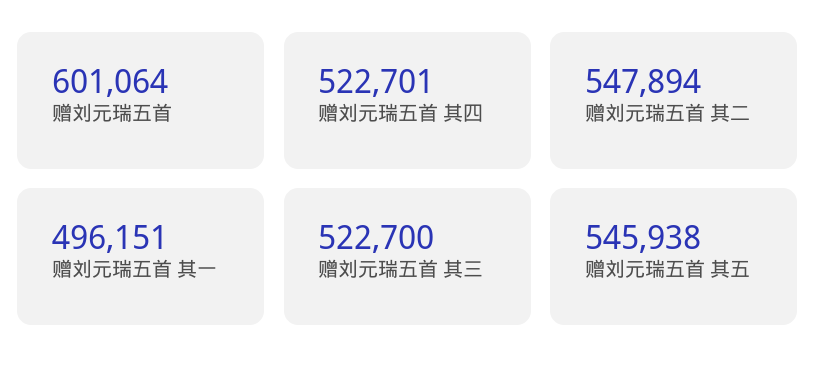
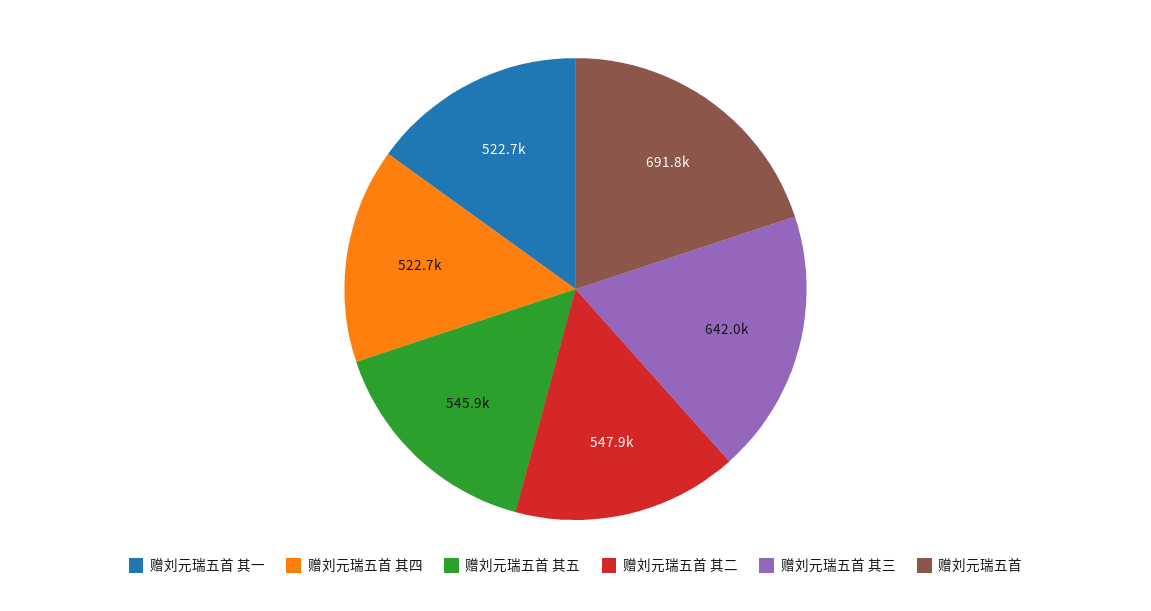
  {
-   "赠刘元瑞五首": 601064,
+   "赠刘元瑞五首": 691800,
    "赠刘元瑞五首 其四": 522701,
    "赠刘元瑞五首 其二": 547894,
-   "赠刘元瑞五首 其一": 496151,
+   "赠刘元瑞五首 其一": 522700,
-   "赠刘元瑞五首 其三": 522700,
+   "赠刘元瑞五首 其三": 642000,
    "赠刘元瑞五首 其五": 545938
  }

